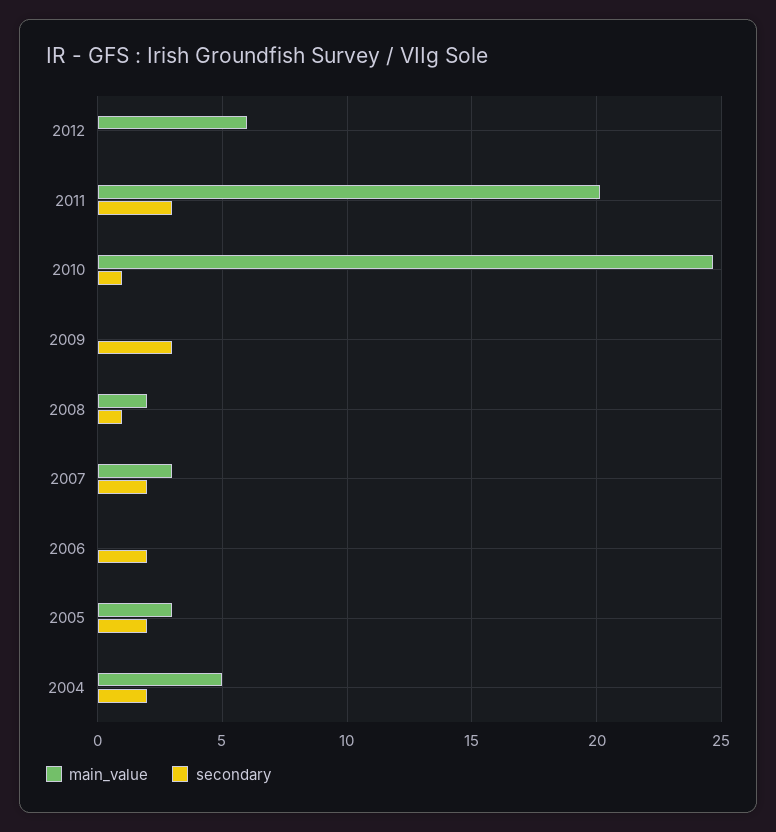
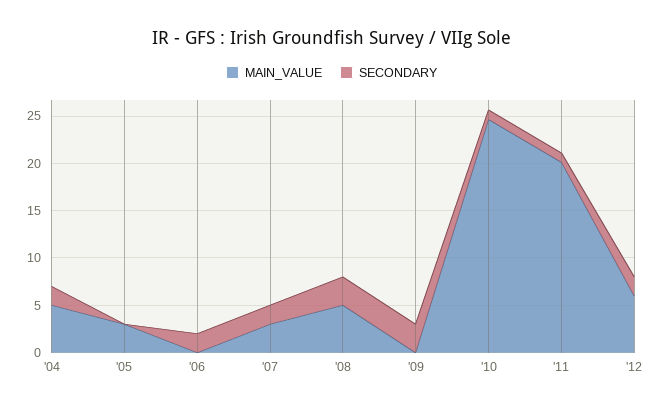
  {
    "main_value": {
      "2012": 6,
      "2011": 20,
      "2010": 24.5,
      "2009": 0,
-     "2008": 2,
+     "2008": 5,
      "2007": 3,
      "2006": 0,
      "2005": 3,
      "2004": 5
    },
    "secondary": {
-     "2012": 0,
+     "2012": 2,
-     "2011": 3,
+     "2011": 1,
      "2010": 1,
      "2009": 3,
-     "2008": 1,
+     "2008": 3,
      "2007": 2,
      "2006": 2,
-     "2005": 2,
+     "2005": 0,
      "2004": 2
    }
  }

